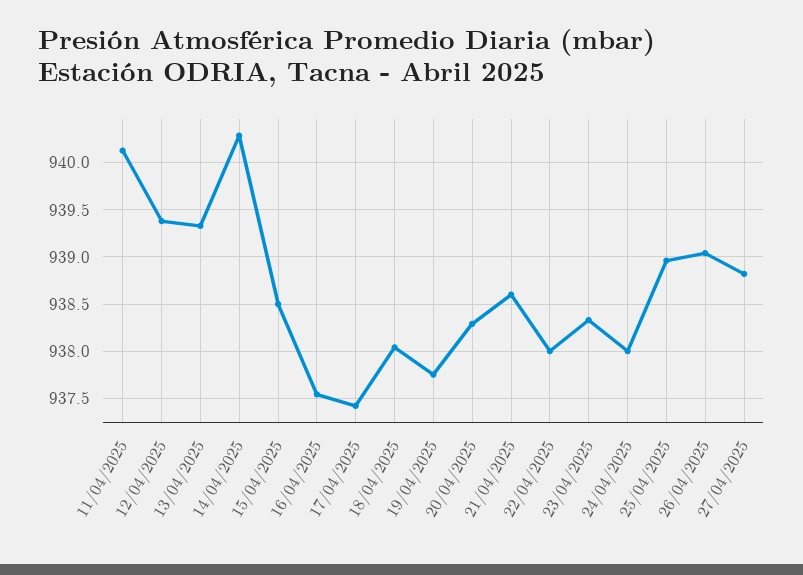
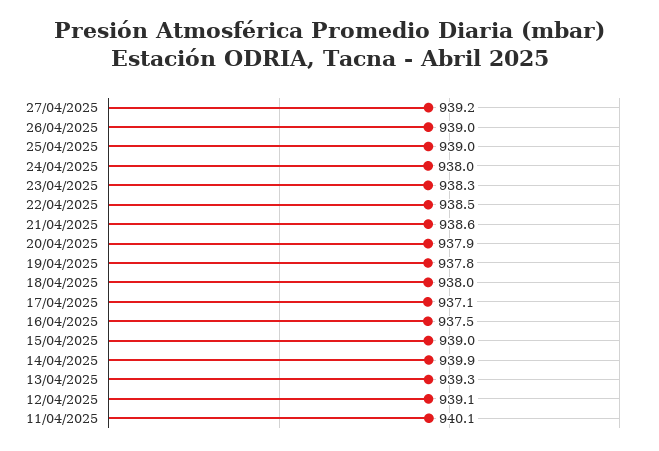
  {
    "11/04/2025": 940.1,
-   "12/04/2025": 939.4,
+   "12/04/2025": 939.1,
    "13/04/2025": 939.3,
-   "14/04/2025": 940.3,
+   "14/04/2025": 939.9,
-   "15/04/2025": 938.5,
+   "15/04/2025": 939,
    "16/04/2025": 937.5,
-   "17/04/2025": 937.4,
+   "17/04/2025": 937.1,
    "18/04/2025": 938,
    "19/04/2025": 937.8,
-   "20/04/2025": 938.3,
+   "20/04/2025": 937.9,
    "21/04/2025": 938.6,
-   "22/04/2025": 938,
+   "22/04/2025": 938.5,
    "23/04/2025": 938.3,
    "24/04/2025": 938,
    "25/04/2025": 939,
    "26/04/2025": 939,
-   "27/04/2025": 938.8
+   "27/04/2025": 939.2
  }

